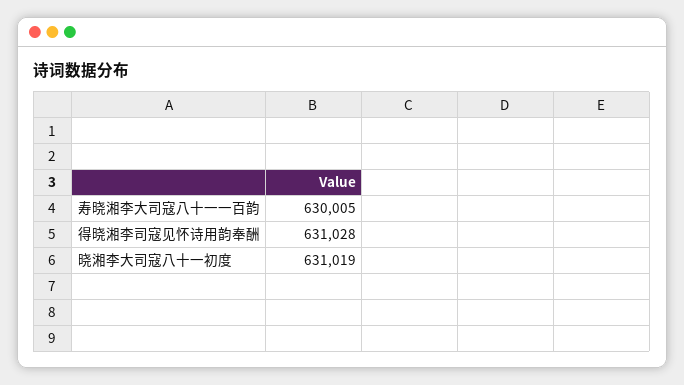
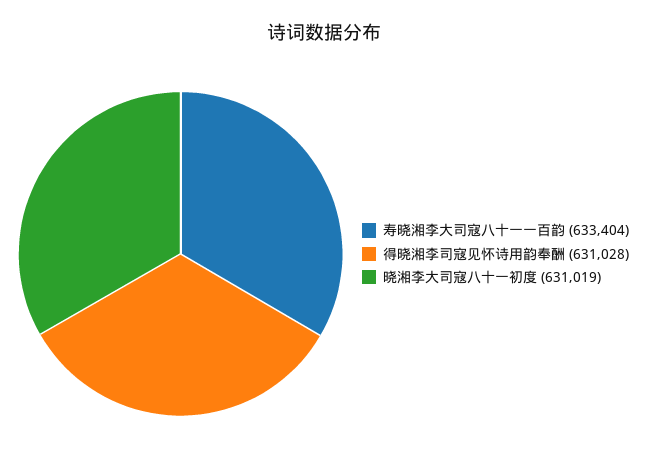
  {
-   "寿晓湘李大司寇八十一一百韵": 630005,
+   "寿晓湘李大司寇八十一一百韵": 633404,
    "得晓湘李司寇见怀诗用韵奉酬": 631028,
    "晓湘李大司寇八十一初度": 631019
  }

